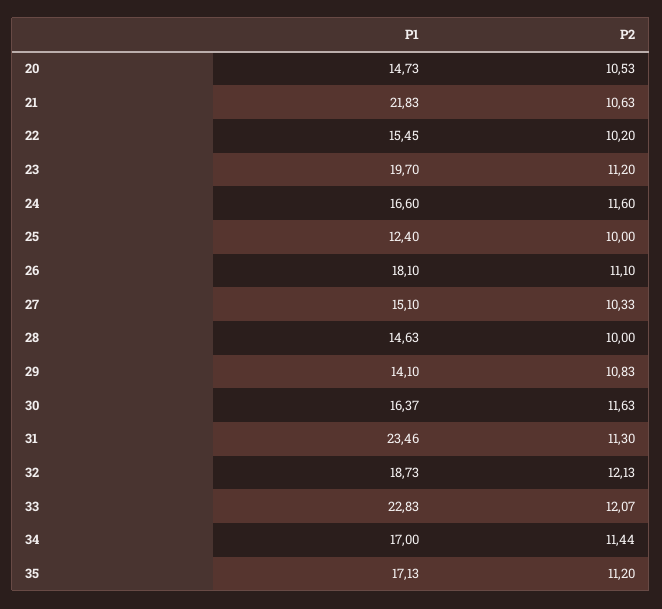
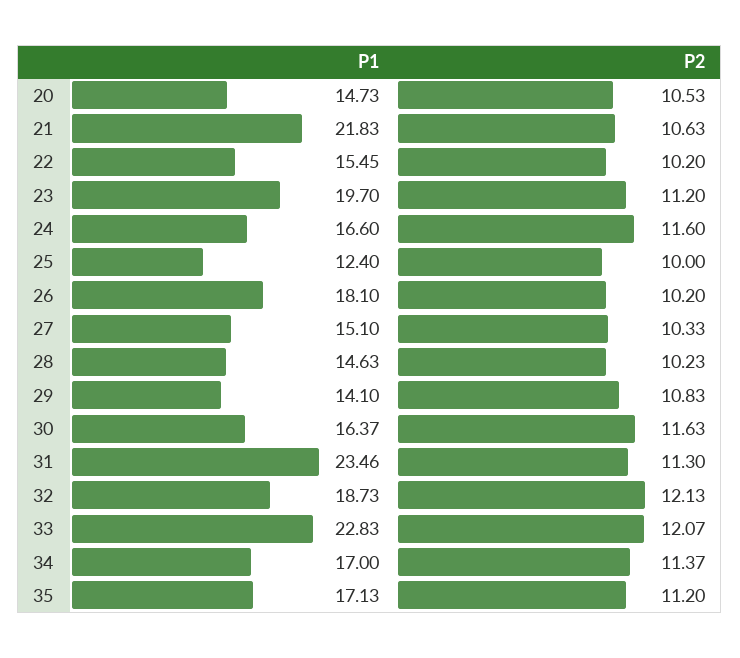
  {
    "P1": {
      "20": 14.73,
      "21": 21.83,
      "22": 15.45,
      "23": 19.7,
      "24": 16.6,
      "25": 12.4,
      "26": 18.1,
      "27": 15.1,
      "28": 14.63,
      "29": 14.1,
      "30": 16.37,
      "31": 23.46,
      "32": 18.73,
      "33": 22.83,
      "34": 17,
      "35": 17.13
    },
    "P2": {
      "20": 10.53,
      "21": 10.63,
      "22": 10.2,
      "23": 11.2,
      "24": 11.6,
      "25": 10,
-     "26": 11.1,
+     "26": 10.2,
      "27": 10.33,
-     "28": 10,
+     "28": 10.23,
      "29": 10.83,
      "30": 11.63,
      "31": 11.3,
      "32": 12.13,
      "33": 12.07,
-     "34": 11.44,
+     "34": 11.37,
      "35": 11.2
    }
  }

